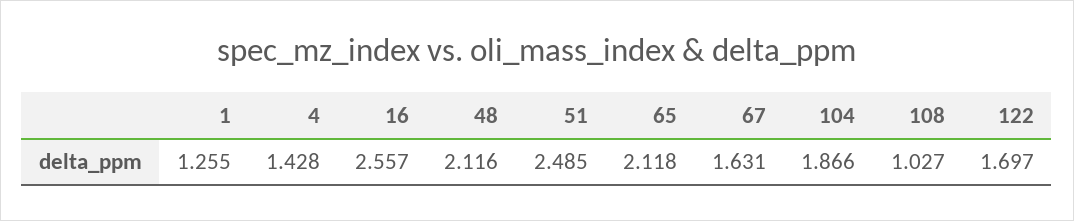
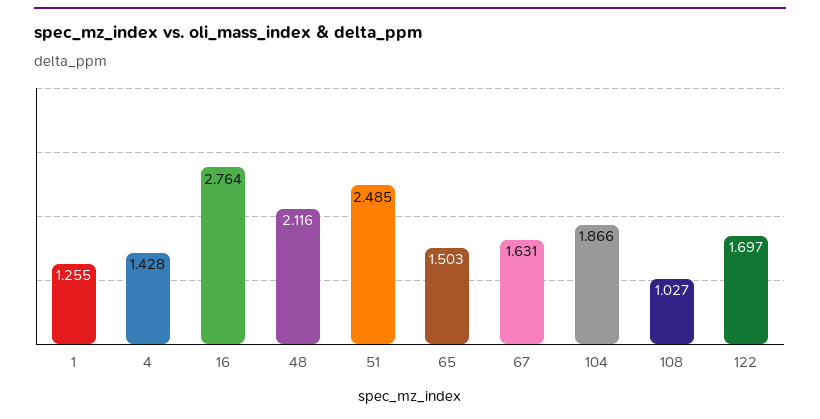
  {
    "1": 1.255,
    "4": 1.428,
-   "16": 2.557,
+   "16": 2.764,
    "48": 2.116,
    "51": 2.485,
-   "65": 2.118,
+   "65": 1.503,
    "67": 1.631,
    "104": 1.866,
    "108": 1.027,
    "122": 1.697
  }

